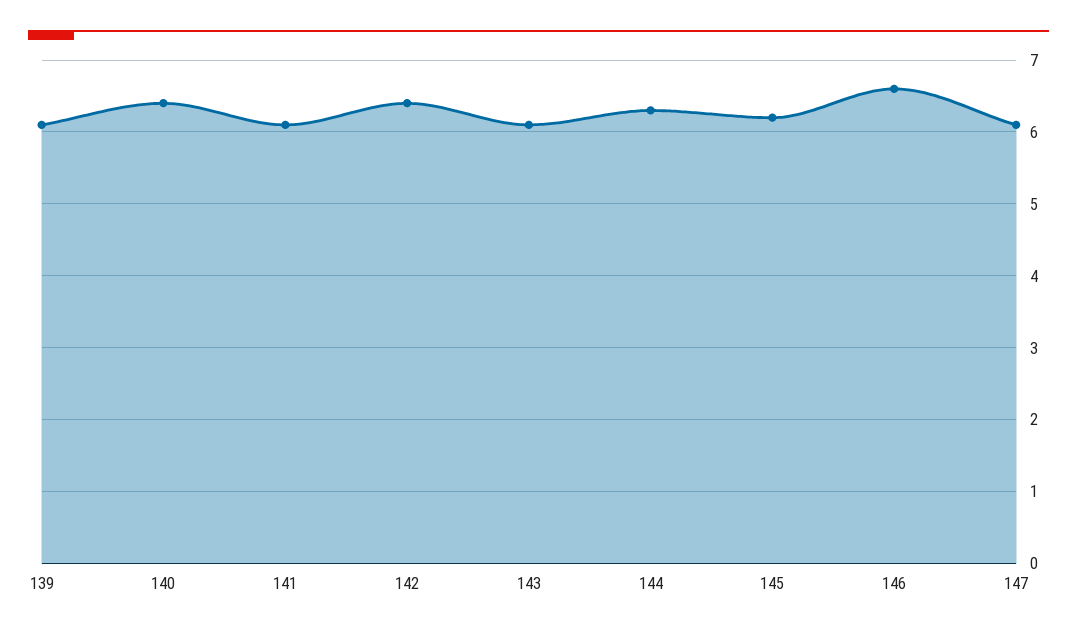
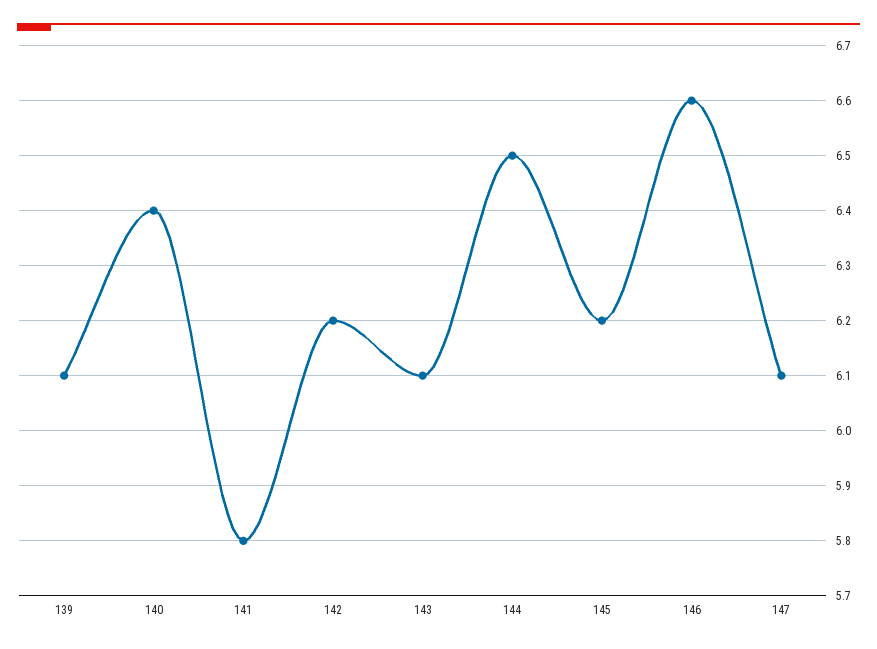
  {
    "139": 6.1,
    "140": 6.4,
-   "141": 6.1,
+   "141": 5.8,
-   "142": 6.4,
+   "142": 6.2,
    "143": 6.1,
-   "144": 6.3,
+   "144": 6.5,
    "145": 6.2,
    "146": 6.6,
    "147": 6.1
  }

